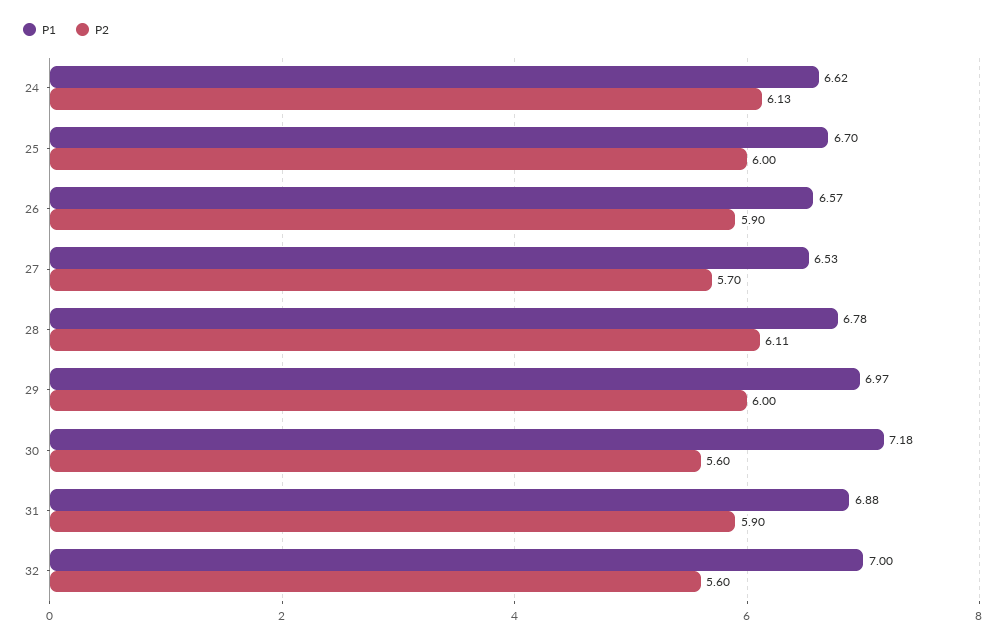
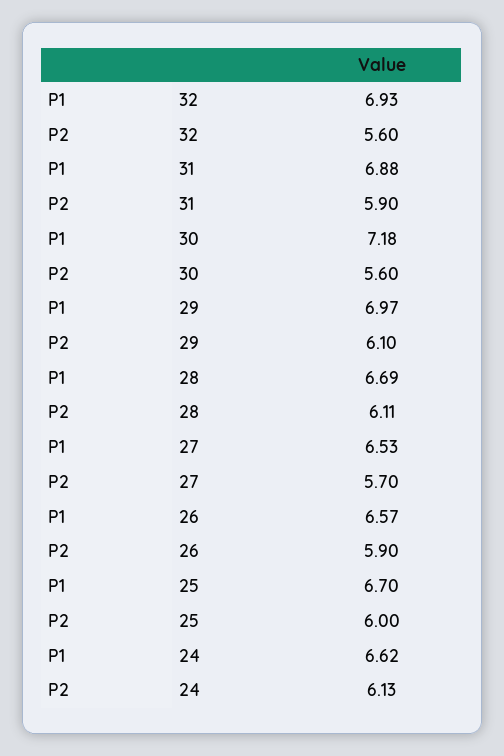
  {
    "P1": {
      "24": 6.62,
      "25": 6.7,
      "26": 6.57,
      "27": 6.53,
-     "28": 6.78,
+     "28": 6.69,
      "29": 6.97,
      "30": 7.18,
      "31": 6.88,
-     "32": 7
+     "32": 6.93
    },
    "P2": {
      "24": 6.13,
      "25": 6,
      "26": 5.9,
      "27": 5.7,
      "28": 6.11,
-     "29": 6,
+     "29": 6.1,
      "30": 5.6,
      "31": 5.9,
      "32": 5.6
    }
  }

